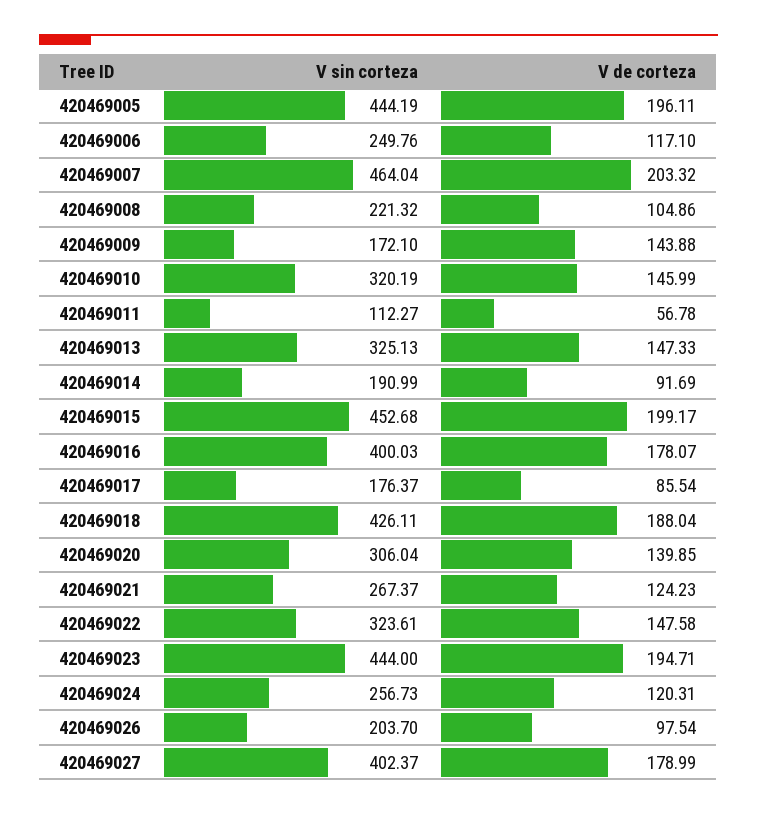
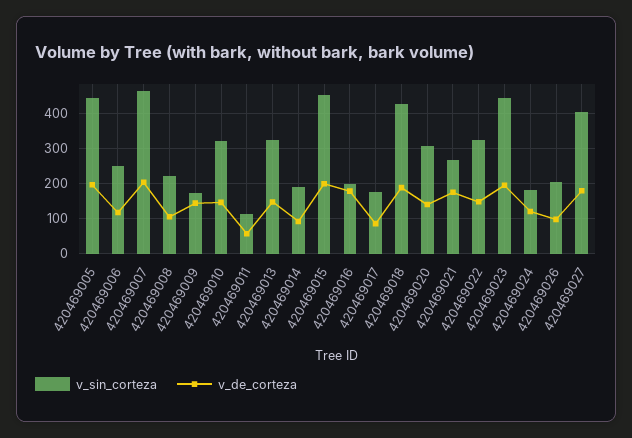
  {
    "V sin corteza": {
      "420469005": 444.19,
      "420469006": 249.76,
      "420469007": 464.04,
      "420469008": 221.32,
      "420469009": 172.1,
      "420469010": 320.19,
      "420469011": 112.27,
      "420469013": 325.13,
      "420469014": 190.99,
      "420469015": 452.68,
-     "420469016": 400.03,
+     "420469016": 200,
      "420469017": 176.37,
      "420469018": 426.11,
      "420469020": 306.04,
      "420469021": 267.37,
      "420469022": 323.61,
      "420469023": 444,
-     "420469024": 256.73,
+     "420469024": 180,
      "420469026": 203.7,
      "420469027": 402.37
    },
    "V de corteza": {
      "420469005": 196.11,
      "420469006": 117.1,
      "420469007": 203.32,
      "420469008": 104.86,
      "420469009": 143.88,
      "420469010": 145.99,
      "420469011": 56.78,
      "420469013": 147.33,
      "420469014": 91.69,
      "420469015": 199.17,
      "420469016": 178.07,
      "420469017": 85.54,
      "420469018": 188.04,
      "420469020": 139.85,
-     "420469021": 124.23,
+     "420469021": 180,
      "420469022": 147.58,
      "420469023": 194.71,
      "420469024": 120.31,
      "420469026": 97.54,
      "420469027": 178.99
    }
  }

